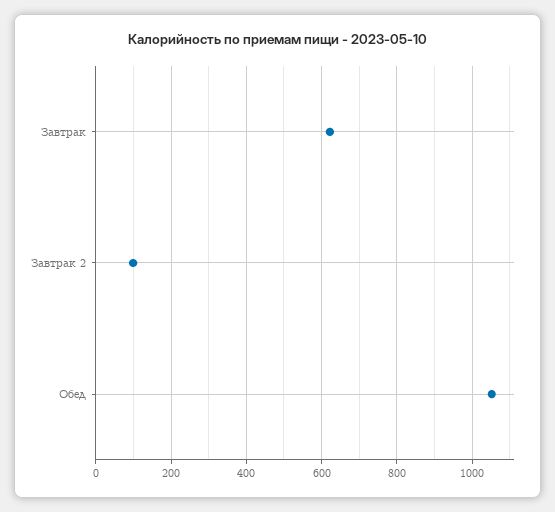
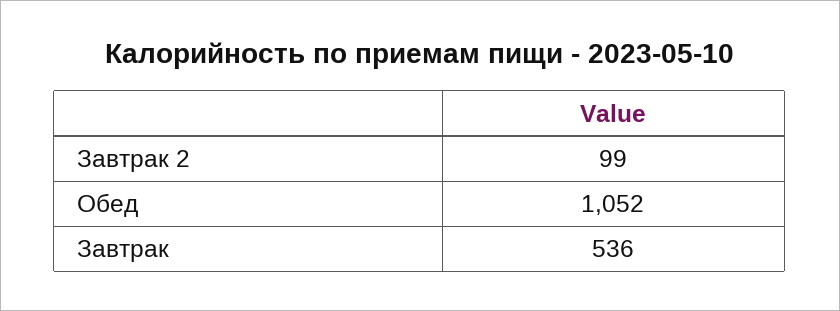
  {
-   "Завтрак": 620,
+   "Завтрак": 536,
    "Завтрак 2": 99,
    "Обед": 1052
  }

